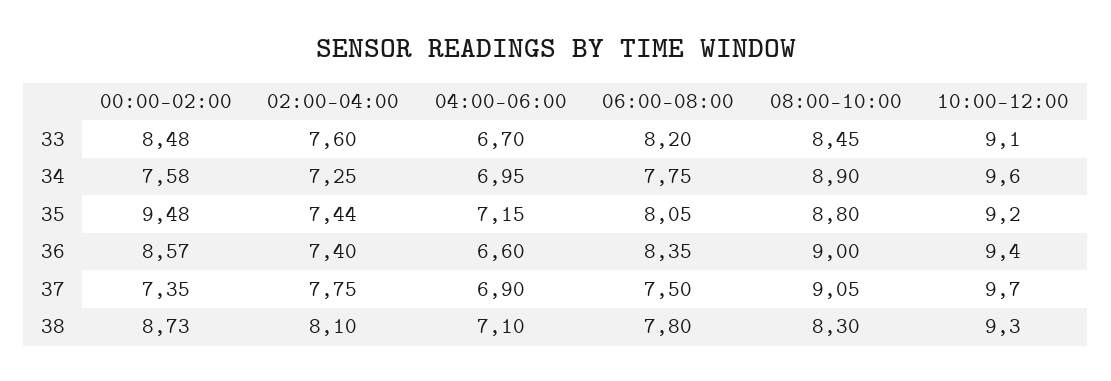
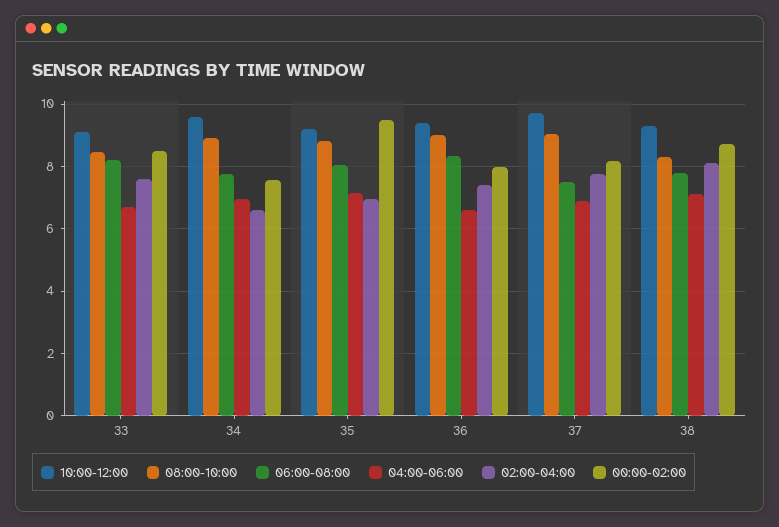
  {
    "00:00-02:00": {
      "33": 8.48,
      "34": 7.58,
      "35": 9.48,
-     "36": 8.57,
+     "36": 8,
-     "37": 7.35,
+     "37": 8.2,
      "38": 8.73
    },
    "02:00-04:00": {
      "33": 7.6,
-     "34": 7.25,
+     "34": 6.6,
-     "35": 7.44,
+     "35": 7,
      "36": 7.4,
      "37": 7.75,
      "38": 8.1
    },
    "04:00-06:00": {
      "33": 6.7,
      "34": 6.95,
      "35": 7.15,
      "36": 6.6,
      "37": 6.9,
      "38": 7.1
    },
    "06:00-08:00": {
      "33": 8.2,
      "34": 7.75,
      "35": 8.05,
      "36": 8.35,
      "37": 7.5,
      "38": 7.8
    },
    "08:00-10:00": {
      "33": 8.45,
      "34": 8.9,
      "35": 8.8,
      "36": 9,
      "37": 9.05,
      "38": 8.3
    },
    "10:00-12:00": {
      "33": 9.1,
      "34": 9.6,
      "35": 9.2,
      "36": 9.4,
      "37": 9.7,
      "38": 9.3
    }
  }

